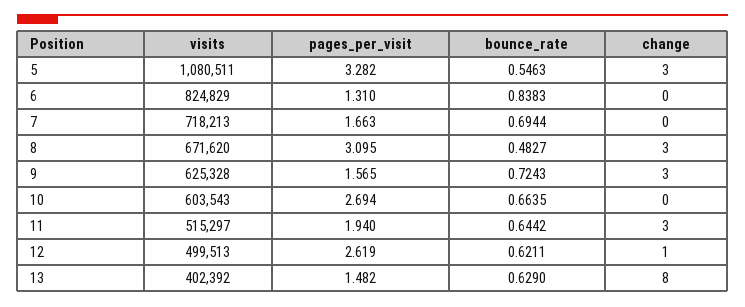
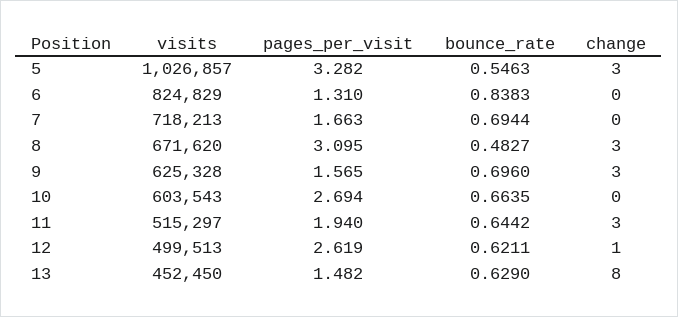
  {
    "visits": {
-     "5": 1080511,
+     "5": 1026857,
      "6": 824829,
      "7": 718213,
      "8": 671620,
      "9": 625328,
      "10": 603543,
      "11": 515297,
      "12": 499513,
-     "13": 402392
+     "13": 452450
    },
    "pages_per_visit": {
      "5": 3.282,
      "6": 1.31,
      "7": 1.663,
      "8": 3.095,
      "9": 1.565,
      "10": 2.694,
      "11": 1.94,
      "12": 2.619,
      "13": 1.482
    },
    "bounce_rate": {
      "5": 0.5463,
      "6": 0.8383,
      "7": 0.6944,
      "8": 0.4827,
-     "9": 0.7243,
+     "9": 0.696,
      "10": 0.6635,
      "11": 0.6442,
      "12": 0.6211,
      "13": 0.629
    },
    "change": {
      "5": 3,
      "6": 0,
      "7": 0,
      "8": 3,
      "9": 3,
      "10": 0,
      "11": 3,
      "12": 1,
      "13": 8
    }
  }

